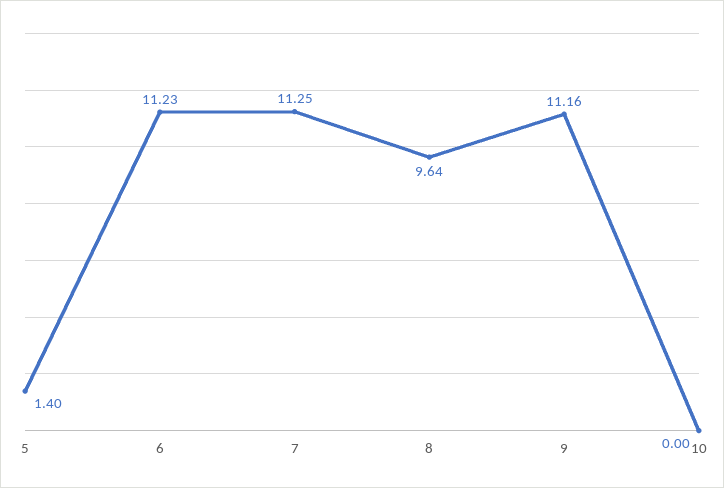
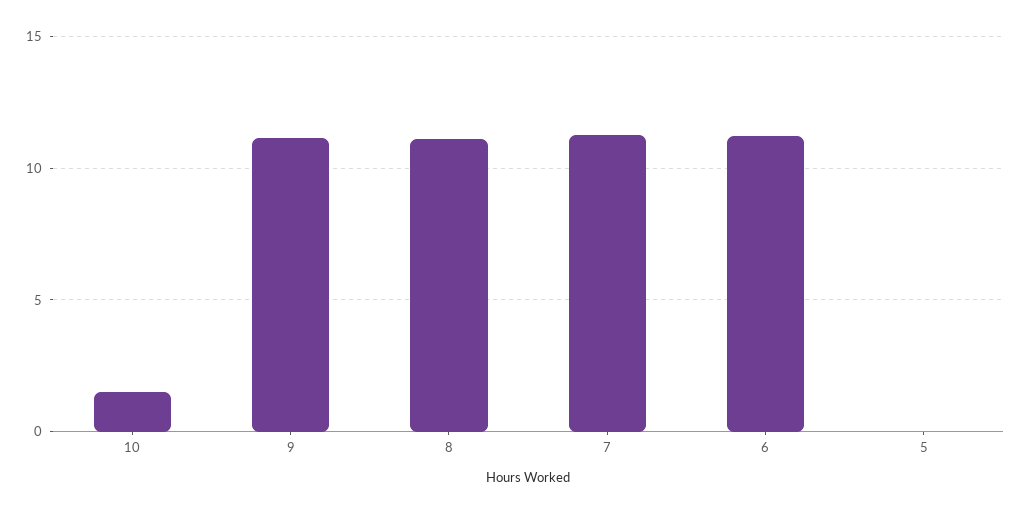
  {
-   "5": 1.4,
+   "5": 0,
    "6": 11.23,
    "7": 11.25,
-   "8": 9.64,
+   "8": 11,
    "9": 11.16,
-   "10": 0
+   "10": 1.5
  }

